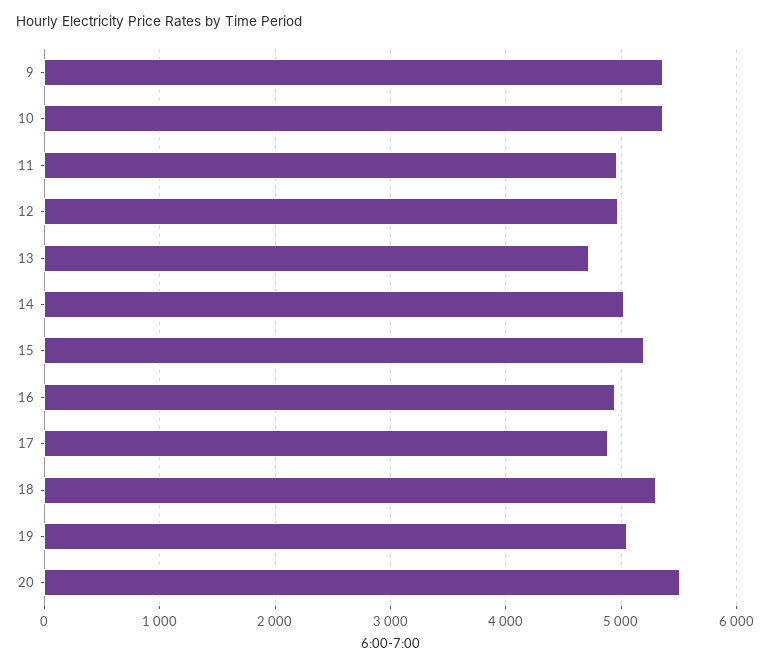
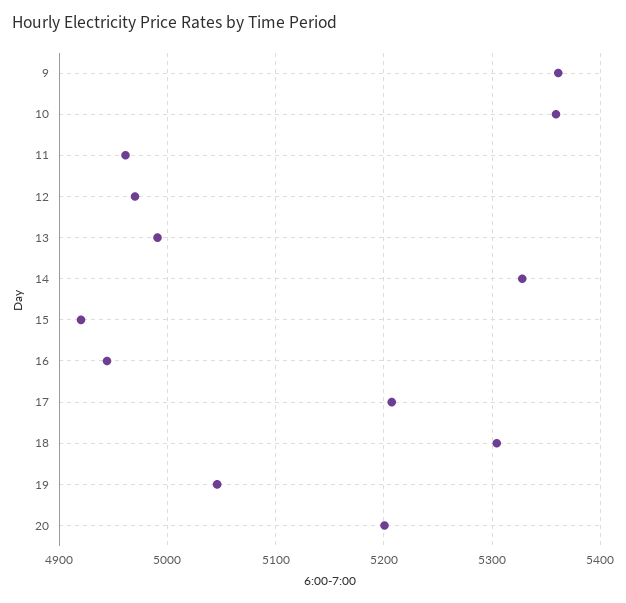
  {
    "9": 5360,
    "10": 5360,
    "11": 4960,
    "12": 4970,
-   "13": 4700,
+   "13": 4990,
-   "14": 5000,
+   "14": 5330,
-   "15": 5200,
+   "15": 4920,
    "16": 4940,
-   "17": 4900,
+   "17": 5210,
    "18": 5300,
    "19": 5050,
-   "20": 5500
+   "20": 5200
  }

